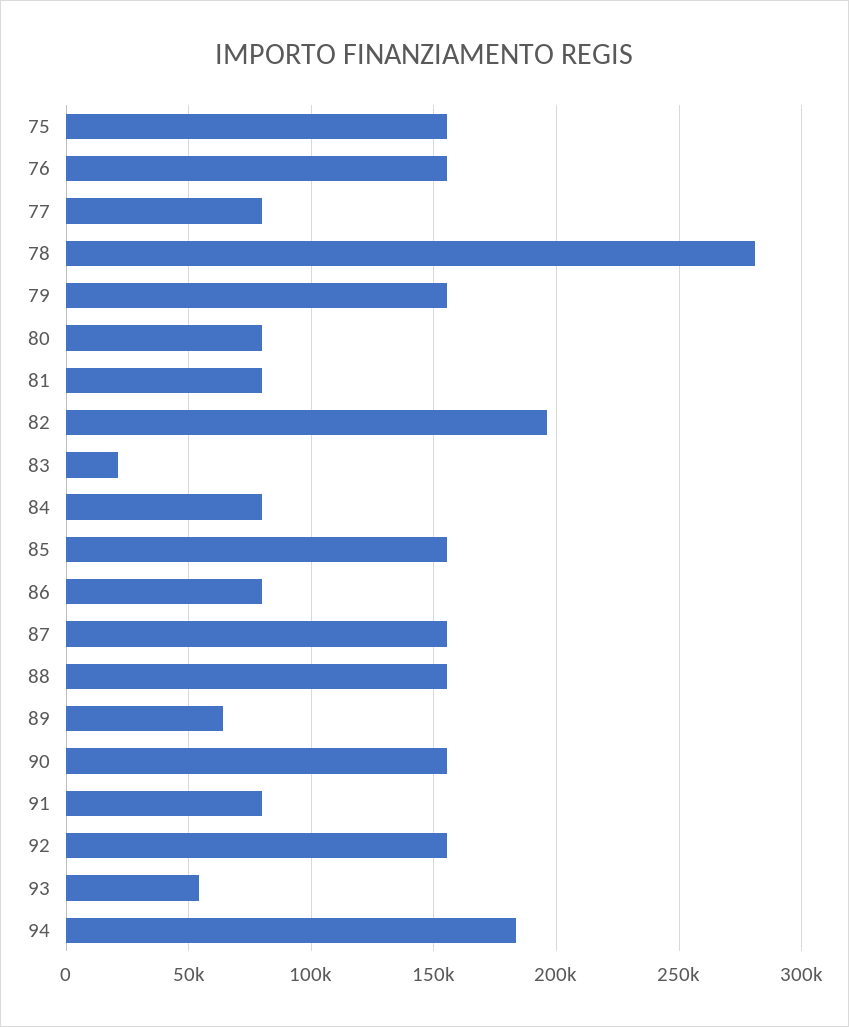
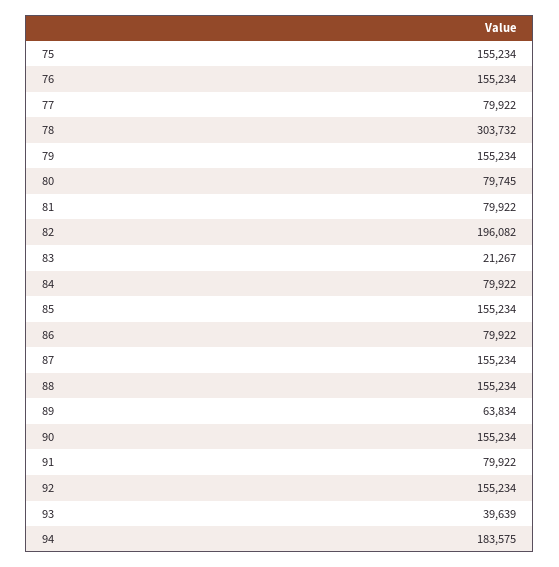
  {
    "75": 155234,
    "76": 155234,
    "77": 79922,
-   "78": 280000,
+   "78": 303732,
    "79": 155234,
    "80": 79745,
    "81": 79922,
    "82": 196082,
    "83": 21267,
    "84": 79922,
    "85": 155234,
    "86": 79922,
    "87": 155234,
    "88": 155234,
    "89": 63834,
    "90": 155234,
    "91": 79922,
    "92": 155234,
-   "93": 55000,
+   "93": 39639,
    "94": 183575
  }

